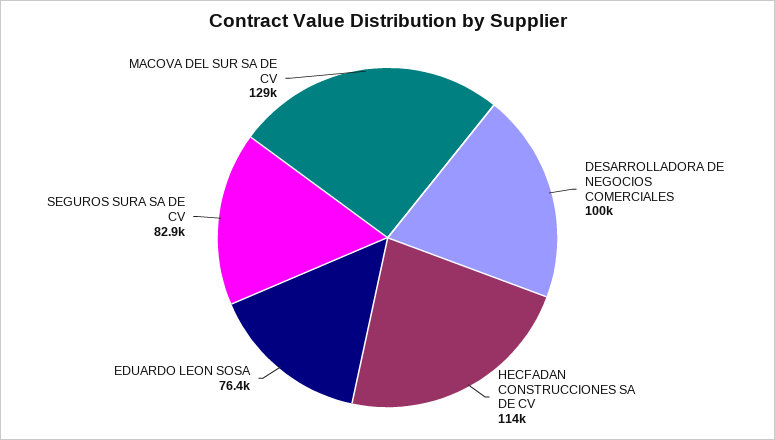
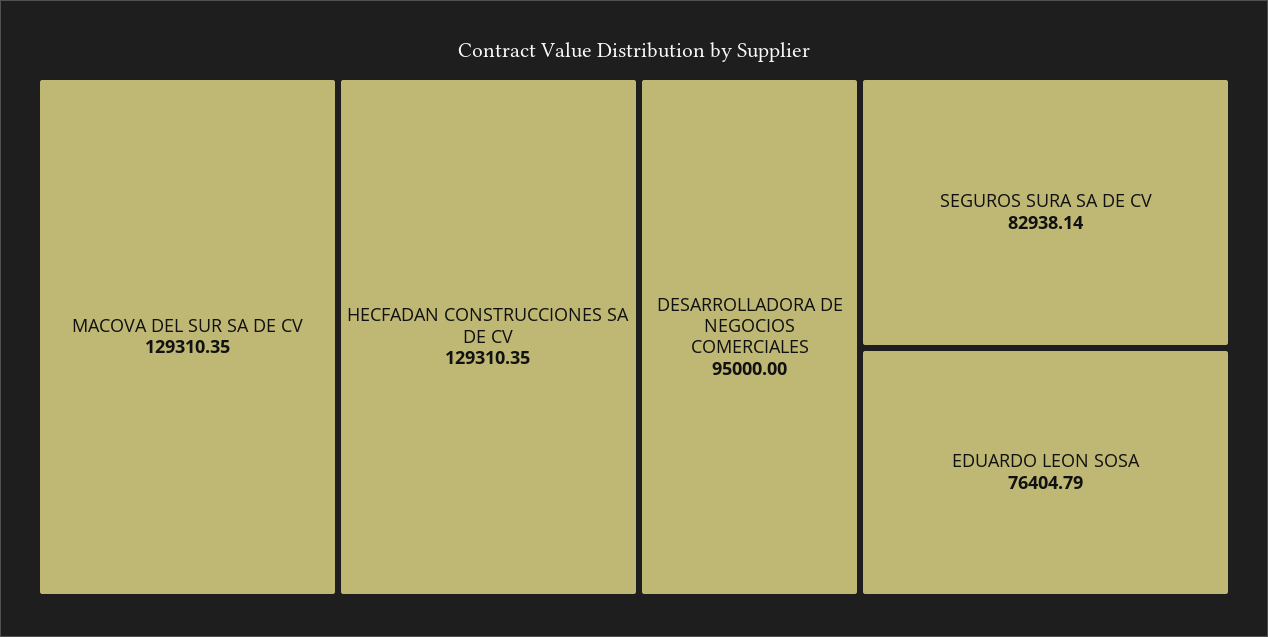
  {
-   "DESARROLLADORA DE NEGOCIOS COMERCIALES": 100000,
+   "DESARROLLADORA DE NEGOCIOS COMERCIALES": 95000,
-   "HECFADAN CONSTRUCCIONES SA DE CV": 114000,
+   "HECFADAN CONSTRUCCIONES SA DE CV": 129310.35,
    "EDUARDO LEON SOSA": 76404.79,
    "SEGUROS SURA SA DE CV": 82938.14,
    "MACOVA DEL SUR SA DE CV": 129310.35
  }

